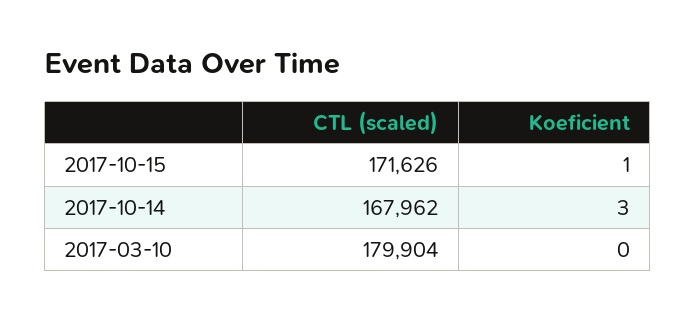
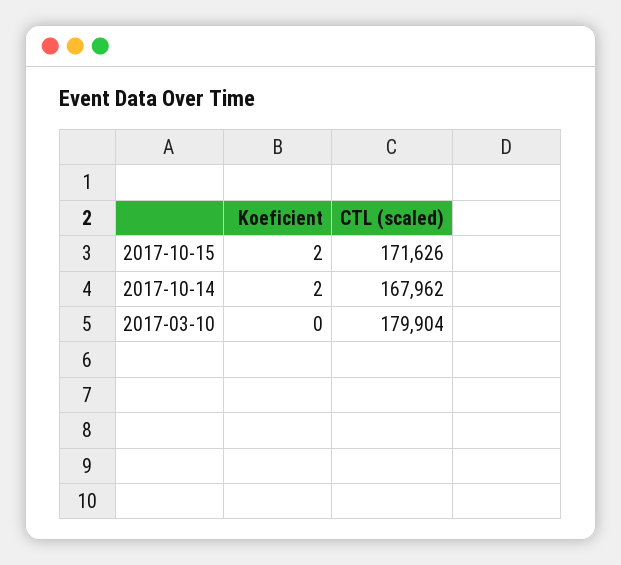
  {
    "CTL (scaled)": {
      "2017-10-15": 171626,
      "2017-10-14": 167962,
      "2017-03-10": 179904
    },
    "Koeficient": {
-     "2017-10-15": 1,
+     "2017-10-15": 2,
-     "2017-10-14": 3,
+     "2017-10-14": 2,
      "2017-03-10": 0
    }
  }

